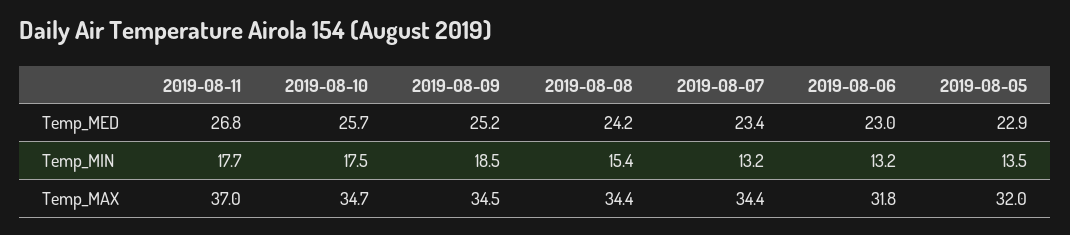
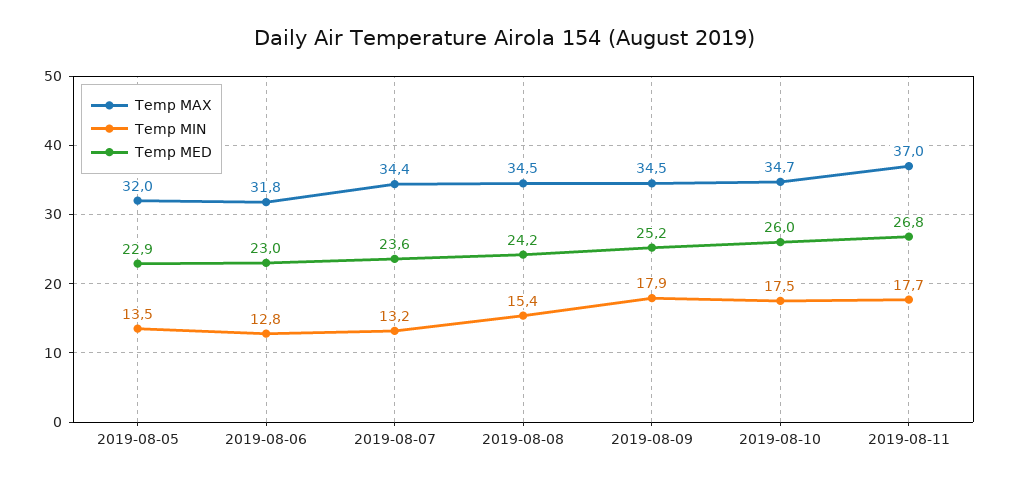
  {
    "Temp_MED": {
      "2019-08-11": 26.8,
-     "2019-08-10": 25.7,
+     "2019-08-10": 26,
      "2019-08-09": 25.2,
      "2019-08-08": 24.2,
-     "2019-08-07": 23.4,
+     "2019-08-07": 23.6,
      "2019-08-06": 23,
      "2019-08-05": 22.9
    },
    "Temp_MIN": {
      "2019-08-11": 17.7,
      "2019-08-10": 17.5,
-     "2019-08-09": 18.5,
+     "2019-08-09": 17.9,
      "2019-08-08": 15.4,
      "2019-08-07": 13.2,
-     "2019-08-06": 13.2,
+     "2019-08-06": 12.8,
      "2019-08-05": 13.5
    },
    "Temp_MAX": {
      "2019-08-11": 37,
      "2019-08-10": 34.7,
      "2019-08-09": 34.5,
-     "2019-08-08": 34.4,
+     "2019-08-08": 34.5,
      "2019-08-07": 34.4,
      "2019-08-06": 31.8,
      "2019-08-05": 32
    }
  }

